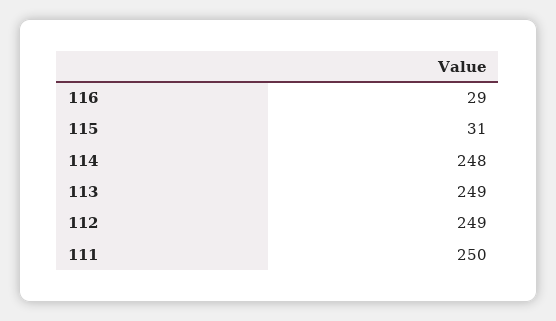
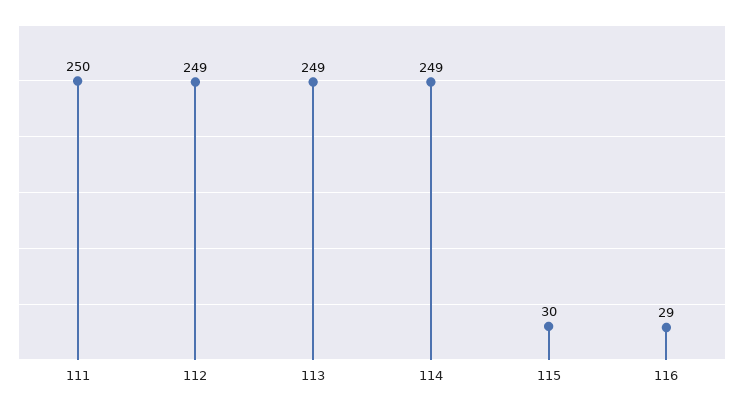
  {
    "116": 29,
-   "115": 31,
+   "115": 30,
-   "114": 248,
+   "114": 249,
    "113": 249,
    "112": 249,
    "111": 250
  }

